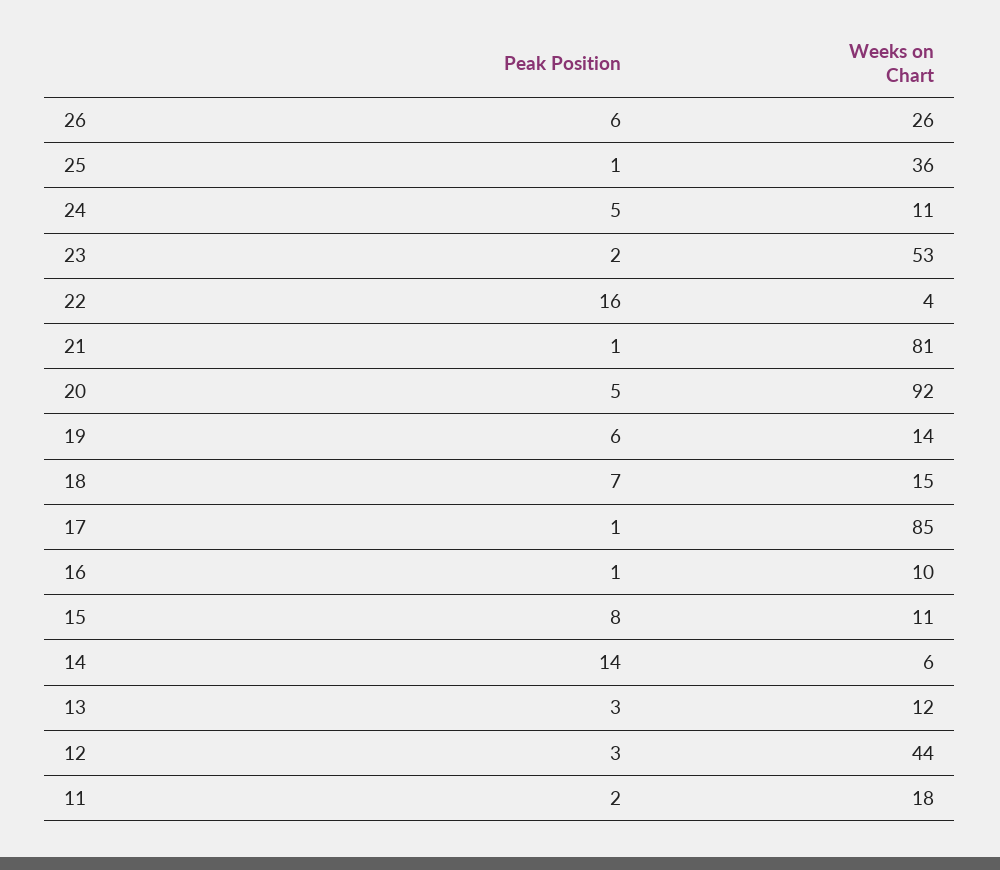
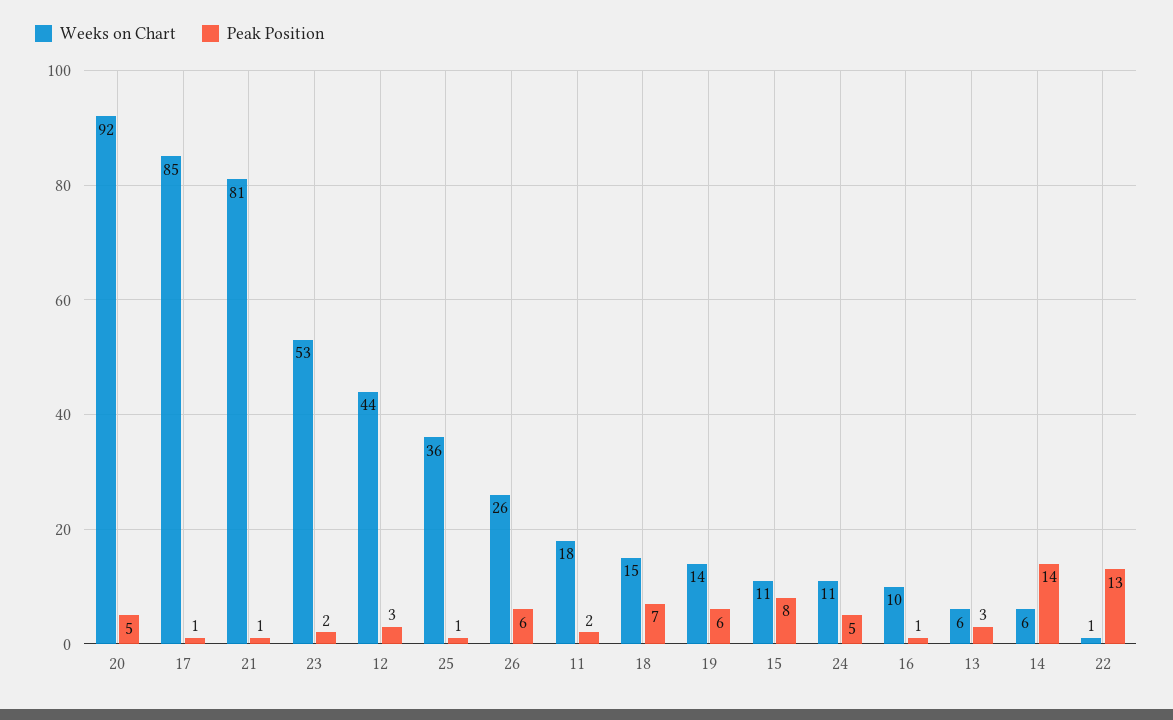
  {
    "Peak Position": {
      "26": 6,
      "25": 1,
      "24": 5,
      "23": 2,
-     "22": 16,
+     "22": 13,
      "21": 1,
      "20": 5,
      "19": 6,
      "18": 7,
      "17": 1,
      "16": 1,
      "15": 8,
      "14": 14,
      "13": 3,
      "12": 3,
      "11": 2
    },
    "Weeks on Chart": {
      "26": 26,
      "25": 36,
      "24": 11,
      "23": 53,
-     "22": 4,
+     "22": 1,
      "21": 81,
      "20": 92,
      "19": 14,
      "18": 15,
      "17": 85,
      "16": 10,
      "15": 11,
      "14": 6,
-     "13": 12,
+     "13": 6,
      "12": 44,
      "11": 18
    }
  }

